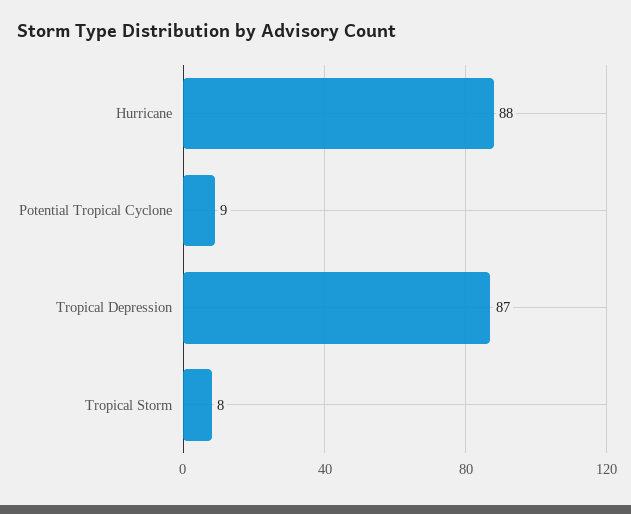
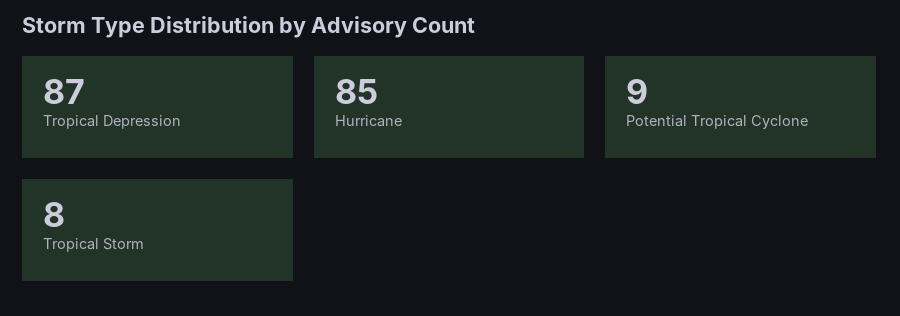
  {
-   "Hurricane": 88,
+   "Hurricane": 85,
    "Potential Tropical Cyclone": 9,
    "Tropical Depression": 87,
    "Tropical Storm": 8
  }

